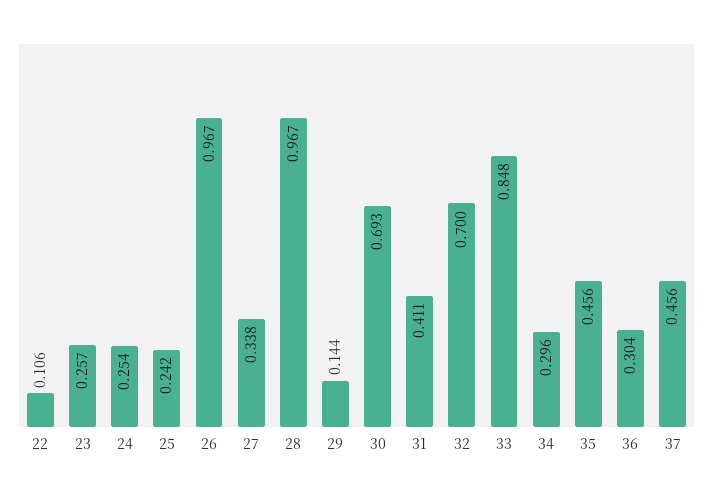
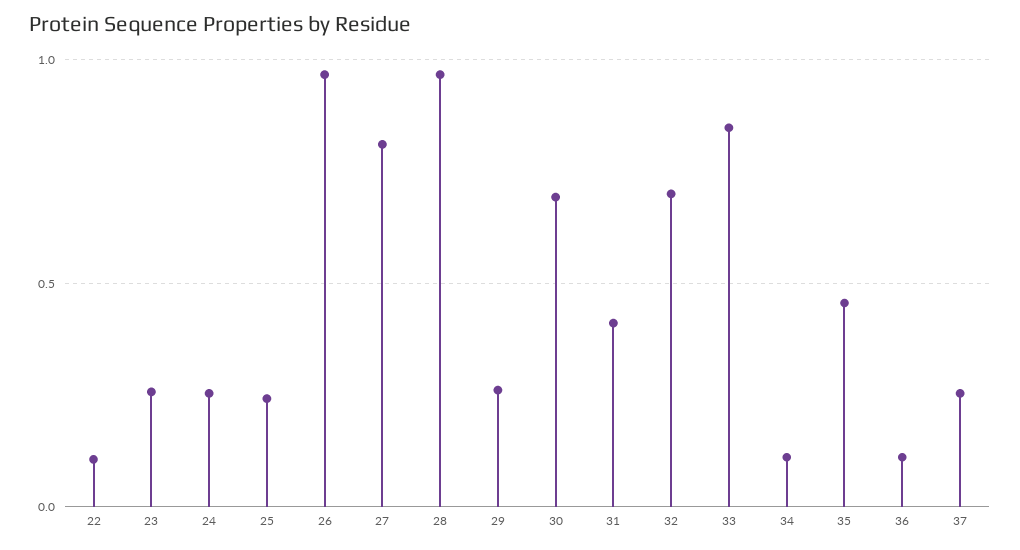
  {
    "22": 0.106,
    "23": 0.257,
    "24": 0.254,
    "25": 0.242,
    "26": 0.967,
-   "27": 0.338,
+   "27": 0.8,
    "28": 0.967,
-   "29": 0.144,
+   "29": 0.25,
    "30": 0.693,
    "31": 0.411,
    "32": 0.7,
    "33": 0.848,
-   "34": 0.296,
+   "34": 0.1,
    "35": 0.456,
-   "36": 0.304,
+   "36": 0.1,
-   "37": 0.456
+   "37": 0.25
  }

